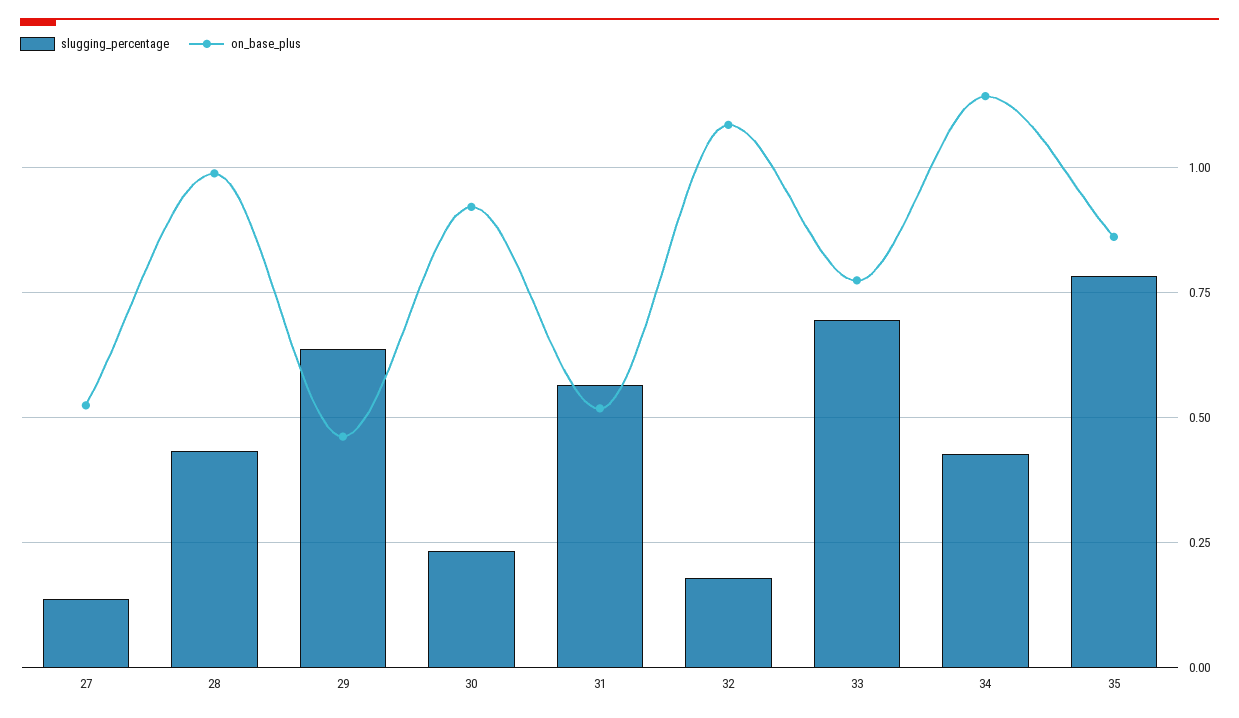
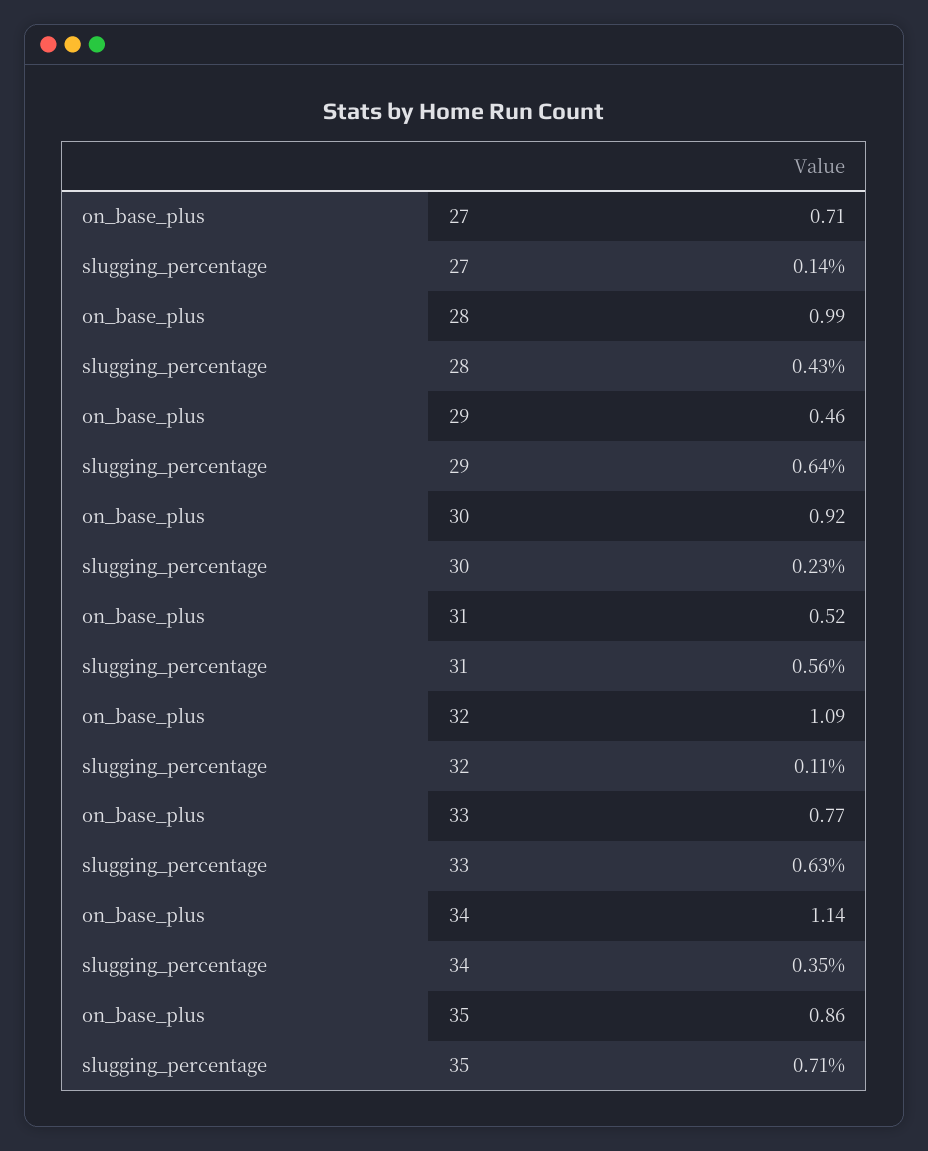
  {
    "slugging_percentage": {
      "27": 0.14,
      "28": 0.43,
      "29": 0.64,
      "30": 0.23,
      "31": 0.56,
-     "32": 0.175,
+     "32": 0.11,
-     "33": 0.7,
+     "33": 0.63,
-     "34": 0.425,
+     "34": 0.35,
-     "35": 0.775
+     "35": 0.71
    },
    "on_base_plus": {
-     "27": 0.525,
+     "27": 0.71,
      "28": 0.99,
      "29": 0.46,
      "30": 0.92,
      "31": 0.52,
      "32": 1.09,
      "33": 0.77,
      "34": 1.14,
      "35": 0.86
    }
  }

